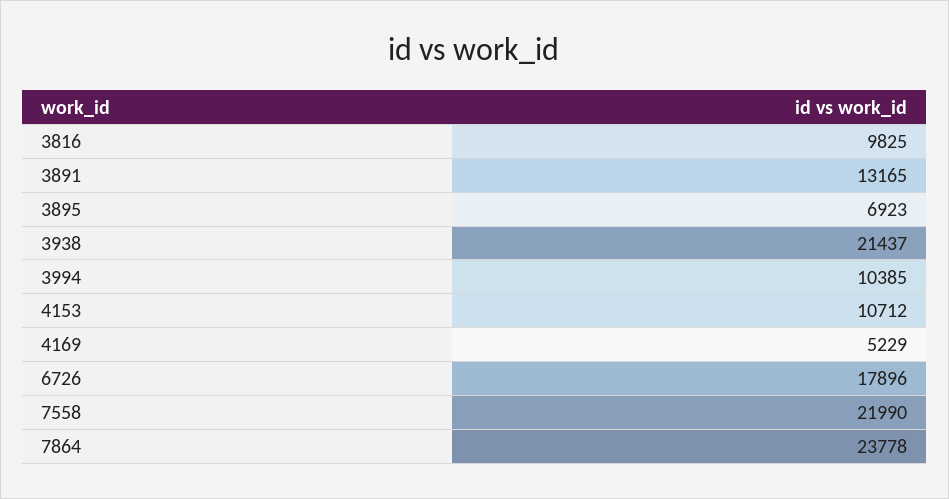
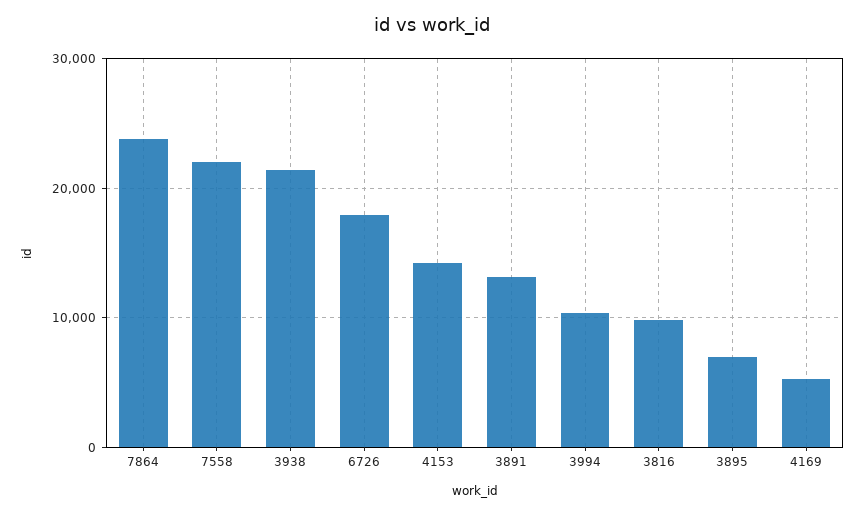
  {
    "3816": 9825,
    "3891": 13165,
    "3895": 6923,
    "3938": 21437,
    "3994": 10385,
-   "4153": 10712,
+   "4153": 14000,
    "4169": 5229,
    "6726": 17896,
    "7558": 21990,
    "7864": 23778
  }

